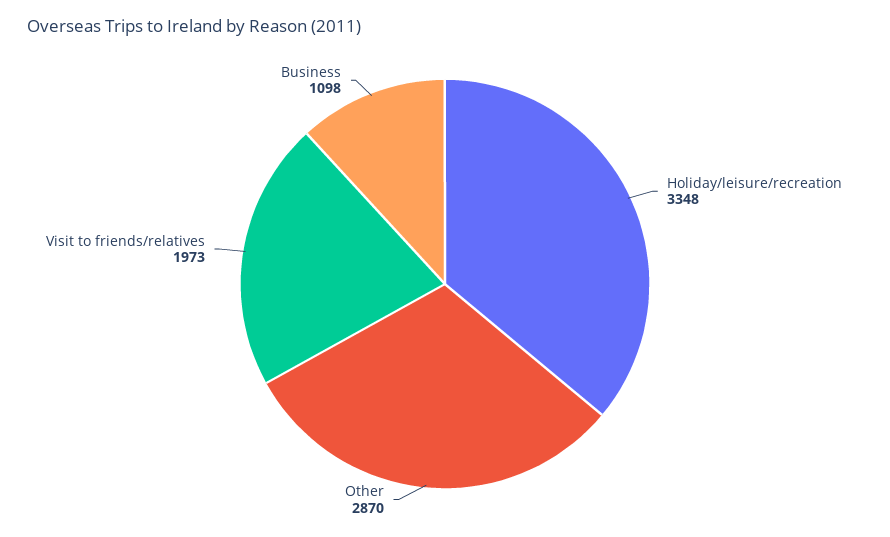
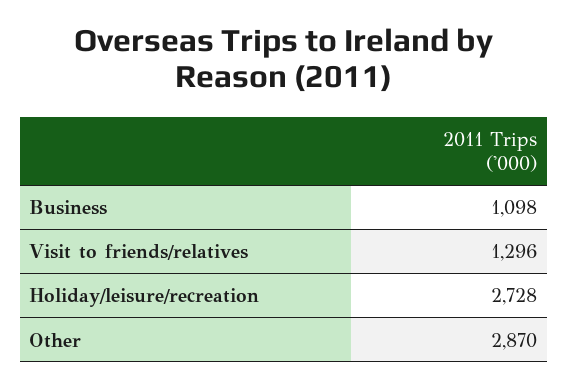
  {
-   "Holiday/leisure/recreation": 3348,
+   "Holiday/leisure/recreation": 2728,
    "Other": 2870,
-   "Visit to friends/relatives": 1973,
+   "Visit to friends/relatives": 1296,
    "Business": 1098
  }

